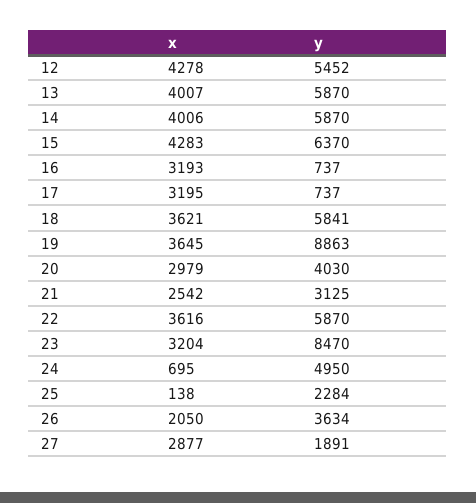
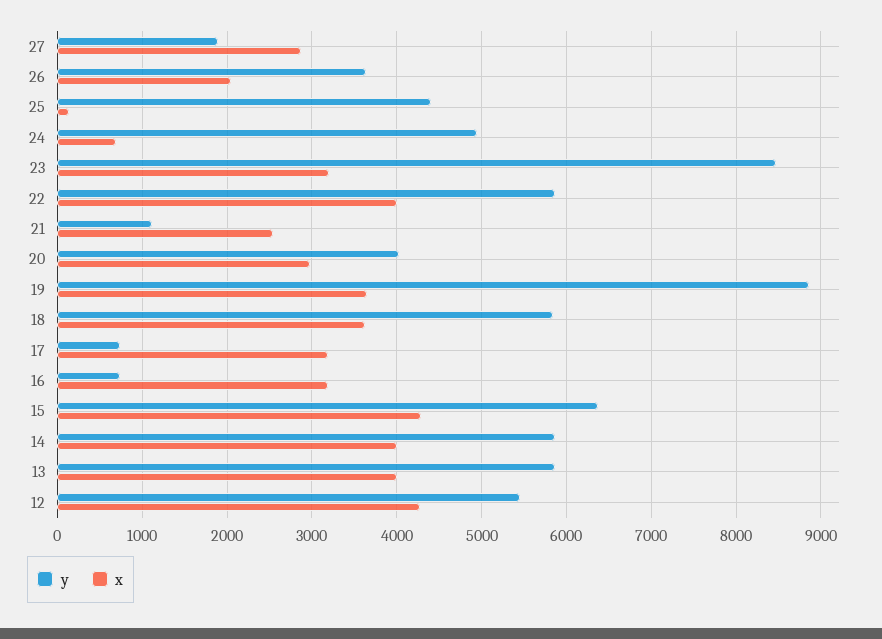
  {
    "x": {
      "12": 4278,
      "13": 4007,
      "14": 4006,
      "15": 4283,
      "16": 3193,
      "17": 3195,
      "18": 3621,
      "19": 3645,
      "20": 2979,
      "21": 2542,
-     "22": 3616,
+     "22": 4000,
      "23": 3204,
      "24": 695,
      "25": 138,
      "26": 2050,
      "27": 2877
    },
    "y": {
      "12": 5452,
      "13": 5870,
      "14": 5870,
      "15": 6370,
      "16": 737,
      "17": 737,
      "18": 5841,
      "19": 8863,
      "20": 4030,
-     "21": 3125,
+     "21": 1100,
      "22": 5870,
      "23": 8470,
      "24": 4950,
-     "25": 2284,
+     "25": 4400,
      "26": 3634,
      "27": 1891
    }
  }

